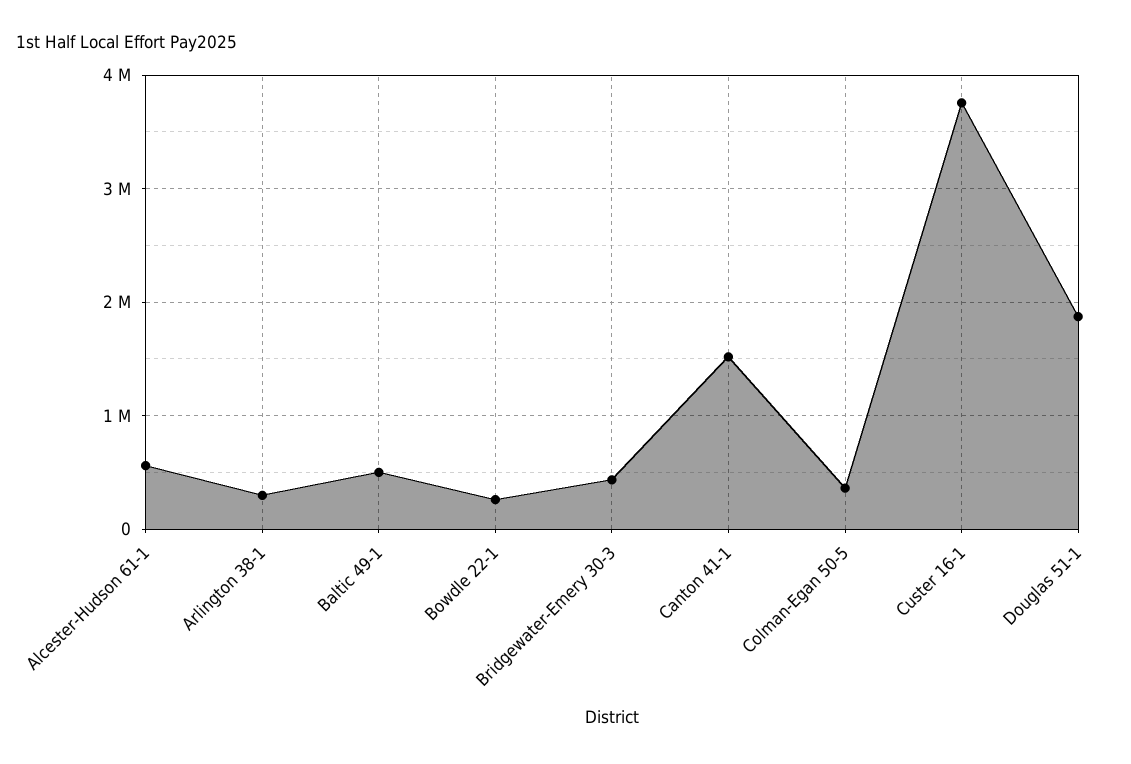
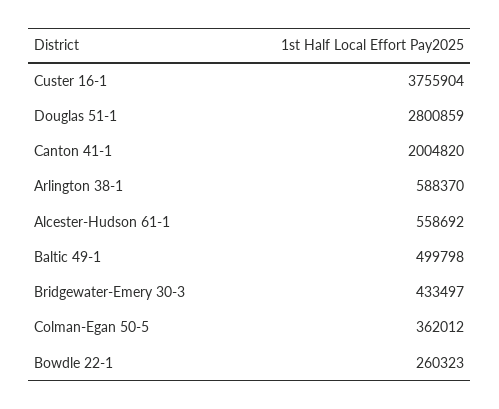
  {
    "Alcester-Hudson 61-1": 558692,
-   "Arlington 38-1": 300000,
+   "Arlington 38-1": 588370,
    "Baltic 49-1": 499798,
    "Bowdle 22-1": 260323,
    "Bridgewater-Emery 30-3": 433497,
-   "Canton 41-1": 1500000,
+   "Canton 41-1": 2004820,
    "Colman-Egan 50-5": 362012,
    "Custer 16-1": 3755904,
-   "Douglas 51-1": 1900000
+   "Douglas 51-1": 2800859
  }

